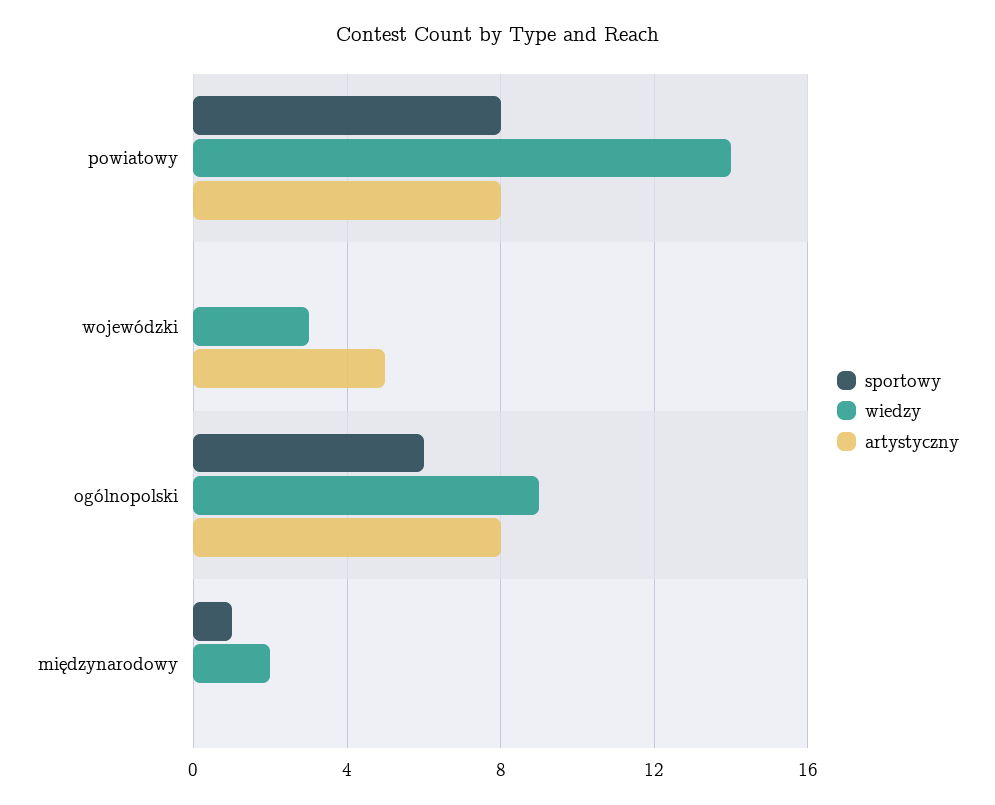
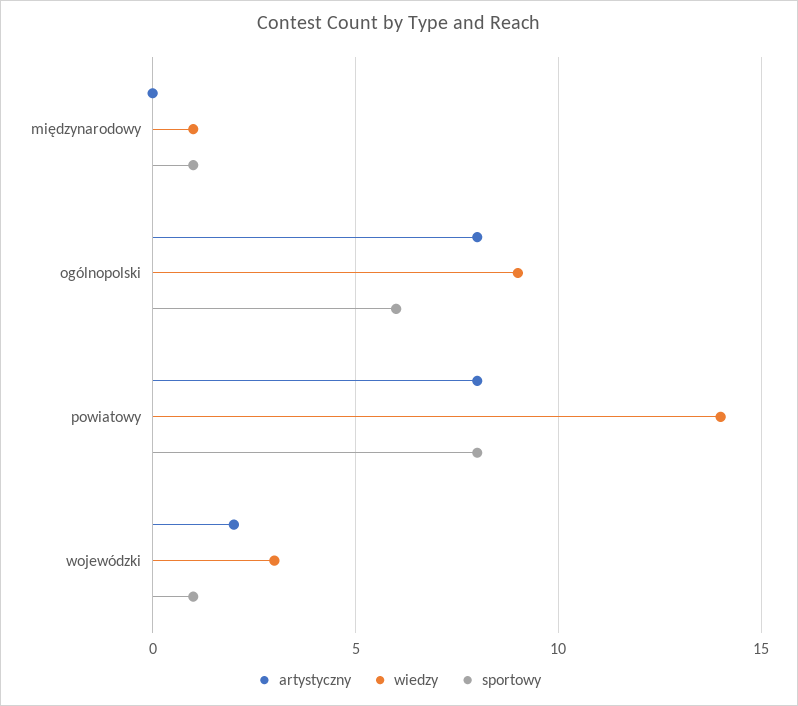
  {
    "sportowy": {
      "powiatowy": 8,
-     "wojewódzki": 0,
+     "wojewódzki": 1,
      "ogólnopolski": 6,
      "międzynarodowy": 1
    },
    "wiedzy": {
      "powiatowy": 14,
      "wojewódzki": 3,
      "ogólnopolski": 9,
-     "międzynarodowy": 2
+     "międzynarodowy": 1
    },
    "artystyczny": {
      "powiatowy": 8,
-     "wojewódzki": 5,
+     "wojewódzki": 2,
      "ogólnopolski": 8,
      "międzynarodowy": 0
    }
  }

